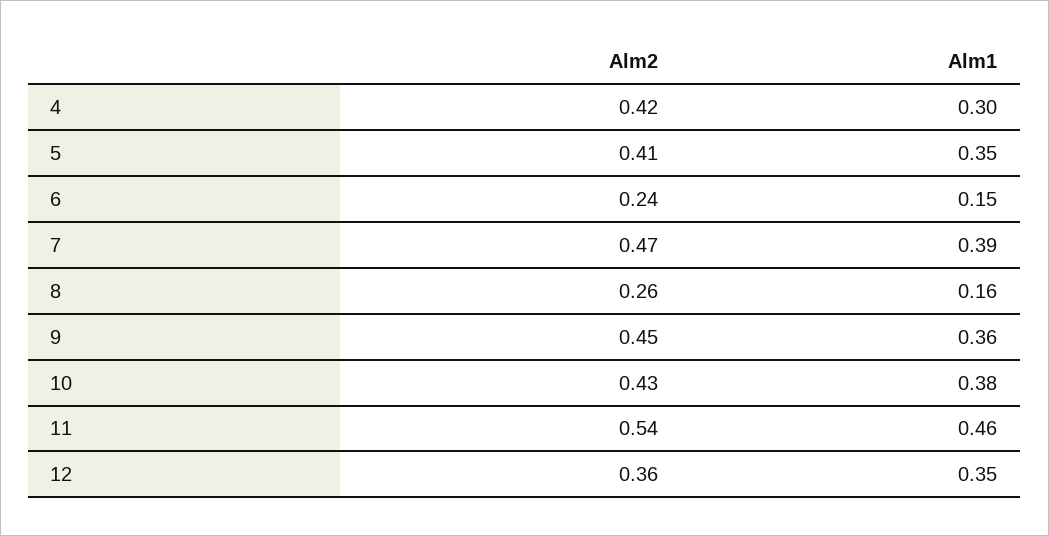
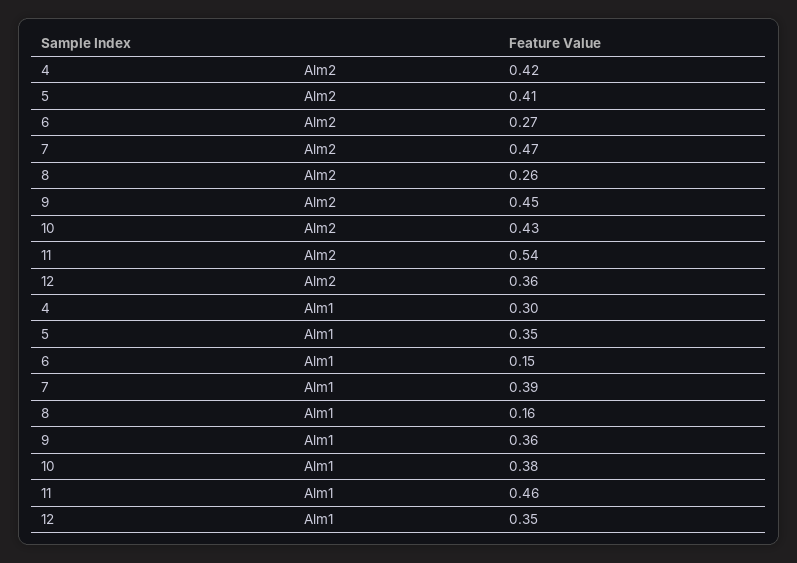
  {
    "Alm2": {
      "4": 0.42,
      "5": 0.41,
-     "6": 0.24,
+     "6": 0.27,
      "7": 0.47,
      "8": 0.26,
      "9": 0.45,
      "10": 0.43,
      "11": 0.54,
      "12": 0.36
    },
    "Alm1": {
      "4": 0.3,
      "5": 0.35,
      "6": 0.15,
      "7": 0.39,
      "8": 0.16,
      "9": 0.36,
      "10": 0.38,
      "11": 0.46,
      "12": 0.35
    }
  }

